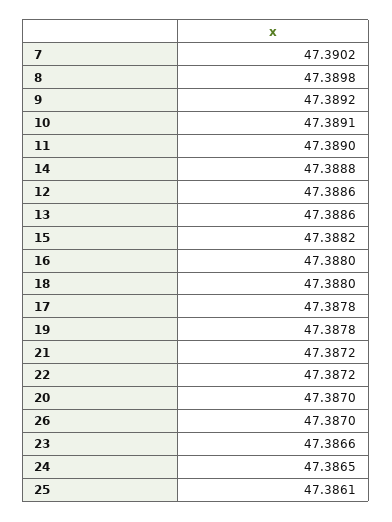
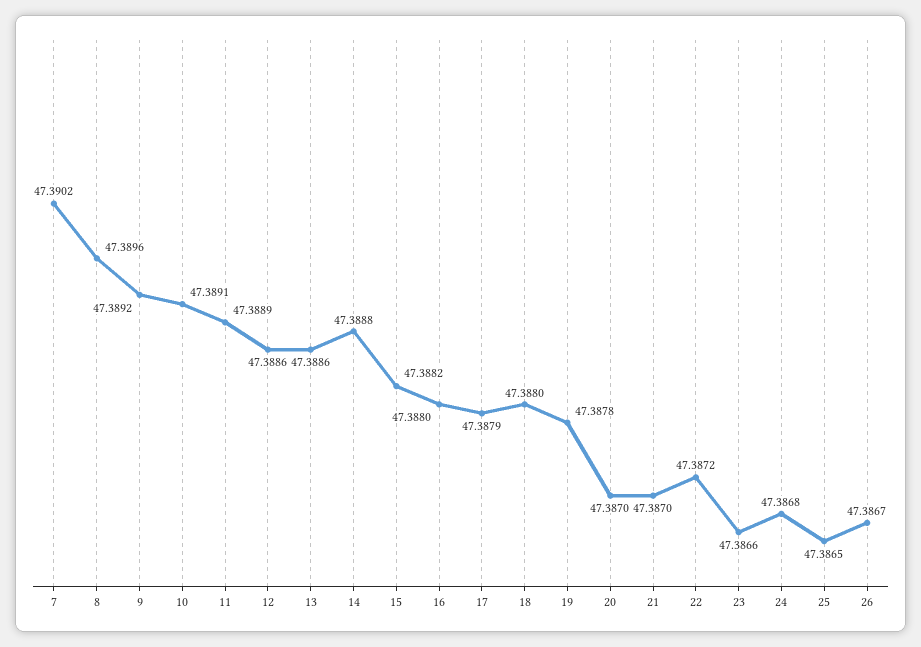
  {
    "7": 47.3902,
-   "8": 47.3898,
+   "8": 47.3896,
    "9": 47.3892,
    "10": 47.3891,
-   "11": 47.389,
+   "11": 47.3889,
    "14": 47.3888,
    "12": 47.3886,
    "13": 47.3886,
    "15": 47.3882,
    "16": 47.388,
    "18": 47.388,
-   "17": 47.3878,
+   "17": 47.3879,
    "19": 47.3878,
-   "21": 47.3872,
+   "21": 47.387,
    "22": 47.3872,
    "20": 47.387,
-   "26": 47.387,
+   "26": 47.3867,
    "23": 47.3866,
-   "24": 47.3865,
+   "24": 47.3868,
-   "25": 47.3861
+   "25": 47.3865
  }

